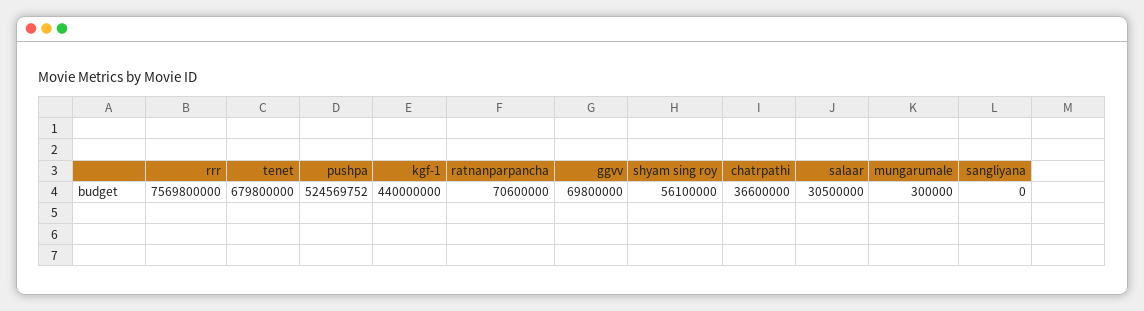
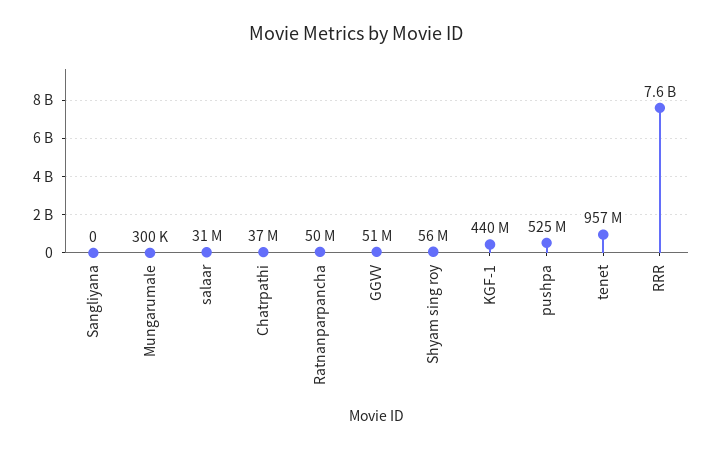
  {
    "rrr": 7569800000,
-   "tenet": 679800000,
+   "tenet": 957000000,
    "pushpa": 524569752,
    "kgf-1": 440000000,
-   "ratnanparpancha": 70600000,
+   "ratnanparpancha": 50000000,
-   "ggvv": 69800000,
+   "ggvv": 51000000,
    "shyam sing roy": 56100000,
    "chatrpathi": 36600000,
    "salaar": 30500000,
    "mungarumale": 300000,
    "sangliyana": 0
  }

